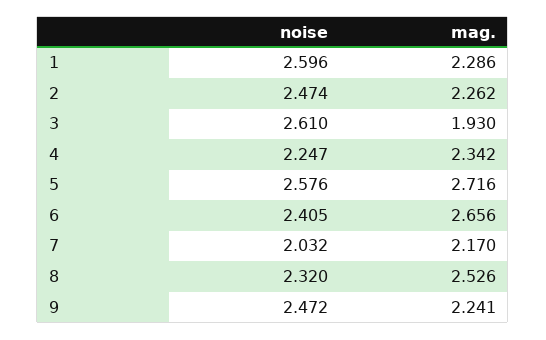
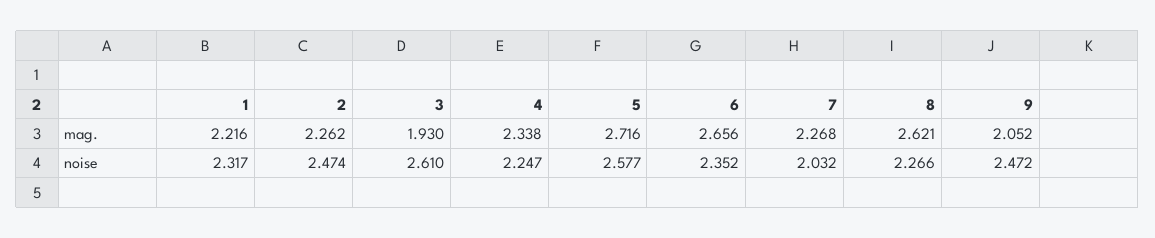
  {
    "noise": {
-     "1": 2.596,
+     "1": 2.317,
      "2": 2.474,
      "3": 2.61,
      "4": 2.247,
-     "5": 2.576,
+     "5": 2.577,
-     "6": 2.405,
+     "6": 2.352,
      "7": 2.032,
-     "8": 2.32,
+     "8": 2.266,
      "9": 2.472
    },
    "mag.": {
-     "1": 2.286,
+     "1": 2.216,
      "2": 2.262,
      "3": 1.93,
-     "4": 2.342,
+     "4": 2.338,
      "5": 2.716,
      "6": 2.656,
-     "7": 2.17,
+     "7": 2.268,
-     "8": 2.526,
+     "8": 2.621,
-     "9": 2.241
+     "9": 2.052
    }
  }

